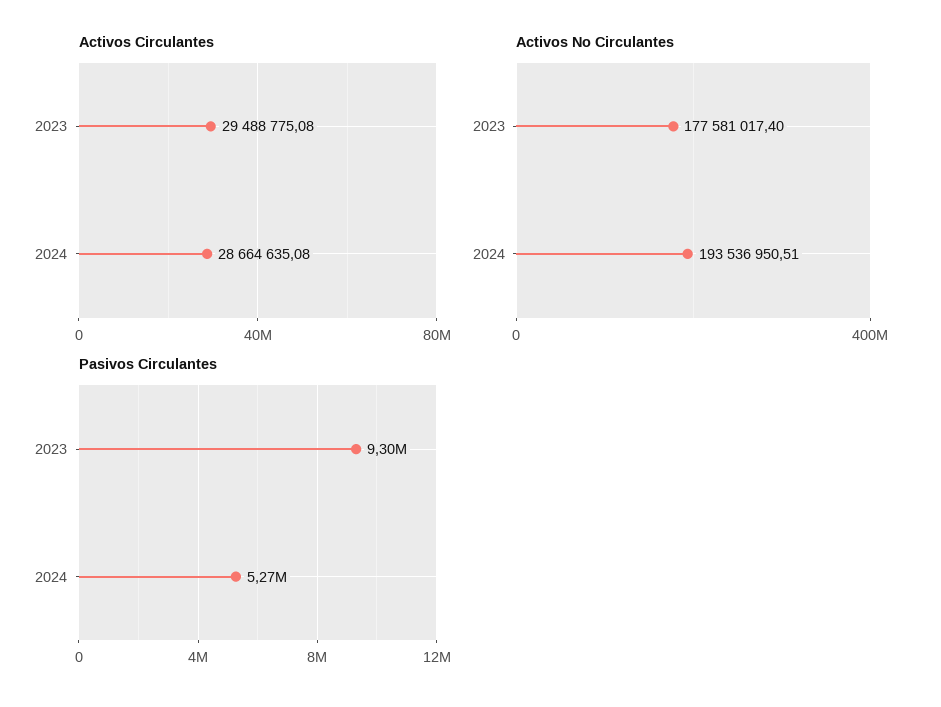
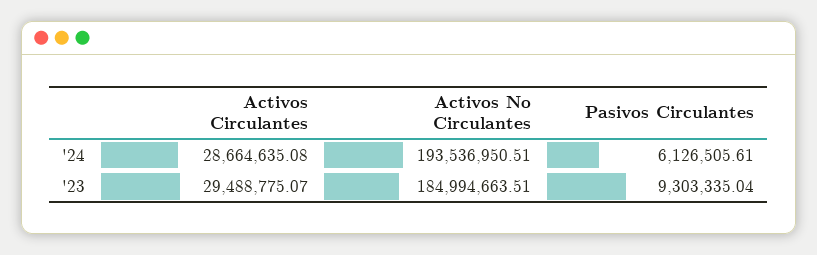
  {
    "Activos Circulantes": {
-     "2023": 29488775.08,
+     "2023": 29488775.07,
      "2024": 28664635.08
    },
    "Activos No Circulantes": {
-     "2023": 177581017.4,
+     "2023": 184994663.51,
      "2024": 193536950.51
    },
    "Pasivos Circulantes": {
      "2023": 9303335.04,
-     "2024": 5270000
+     "2024": 6126505.61
    }
  }

